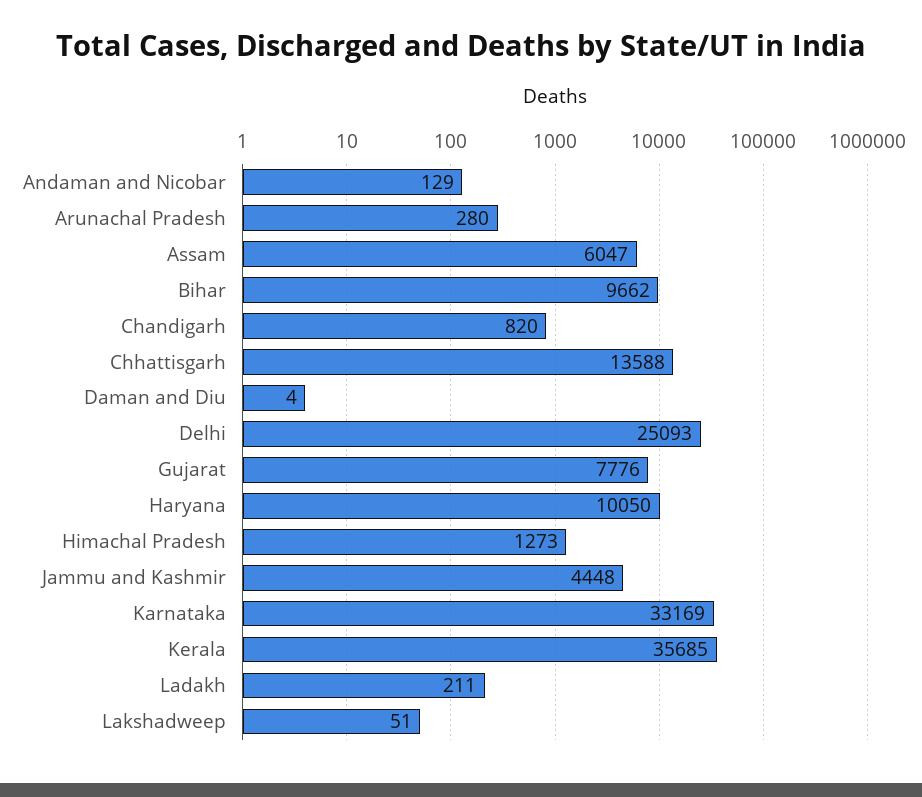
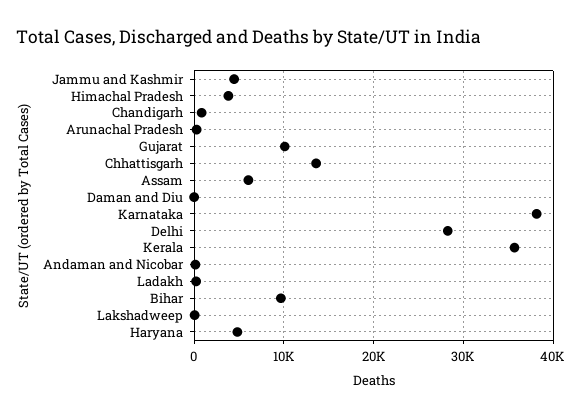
  {
    "Andaman and Nicobar": 129,
    "Arunachal Pradesh": 280,
    "Assam": 6047,
    "Bihar": 9662,
    "Chandigarh": 820,
    "Chhattisgarh": 13588,
    "Daman and Diu": 4,
-   "Delhi": 25093,
+   "Delhi": 28000,
-   "Gujarat": 7776,
+   "Gujarat": 10000,
-   "Haryana": 10050,
+   "Haryana": 5000,
-   "Himachal Pradesh": 1273,
+   "Himachal Pradesh": 4000,
    "Jammu and Kashmir": 4448,
-   "Karnataka": 33169,
+   "Karnataka": 38000,
    "Kerala": 35685,
    "Ladakh": 211,
    "Lakshadweep": 51
  }

